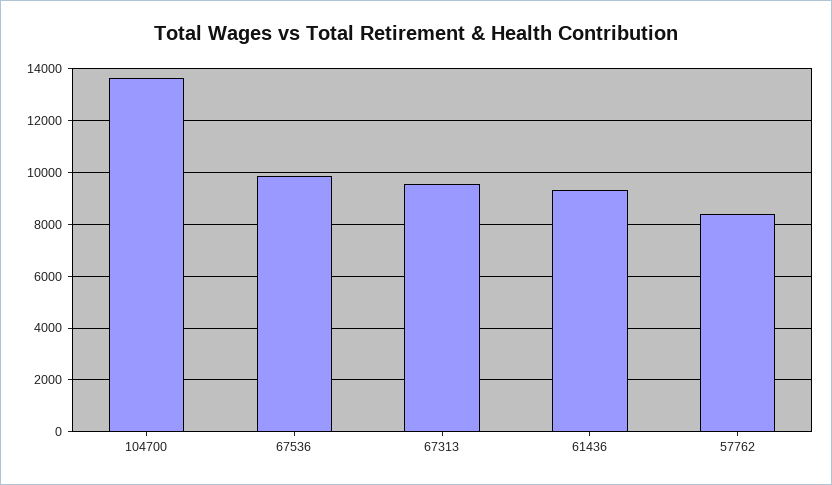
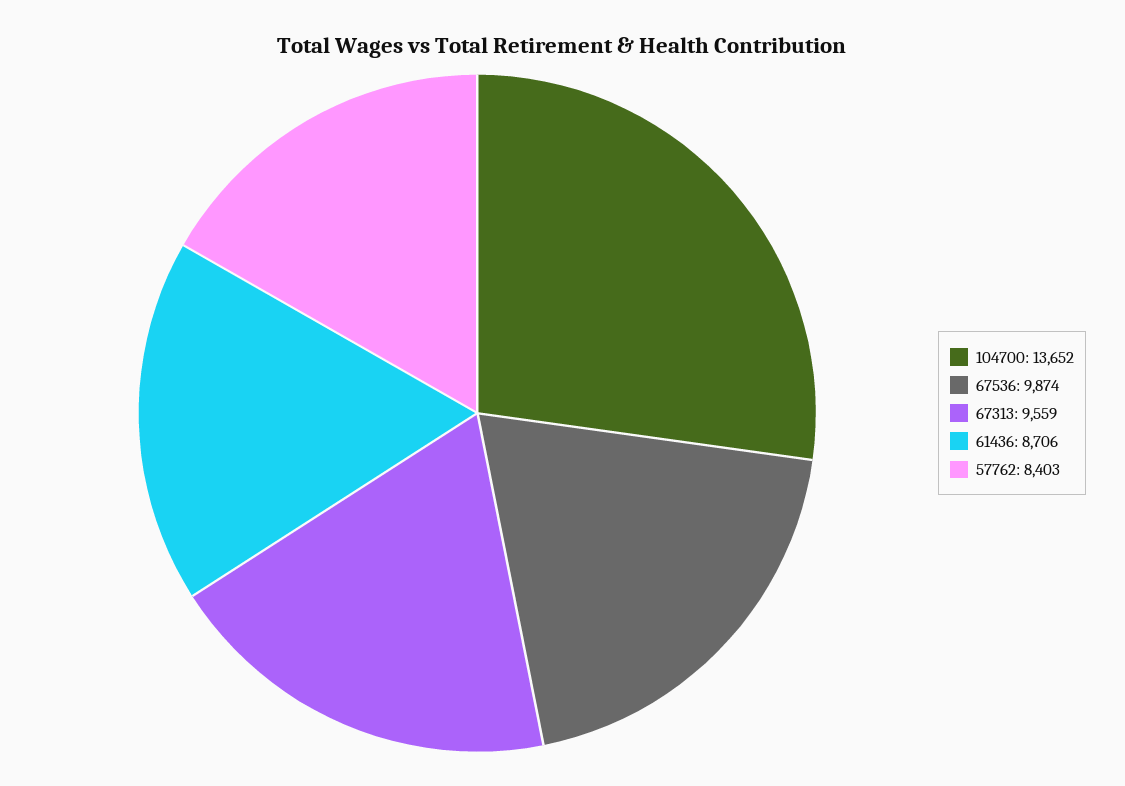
  {
    "104700": 13652,
    "67536": 9874,
    "67313": 9559,
-   "61436": 9250,
+   "61436": 8706,
    "57762": 8403
  }

